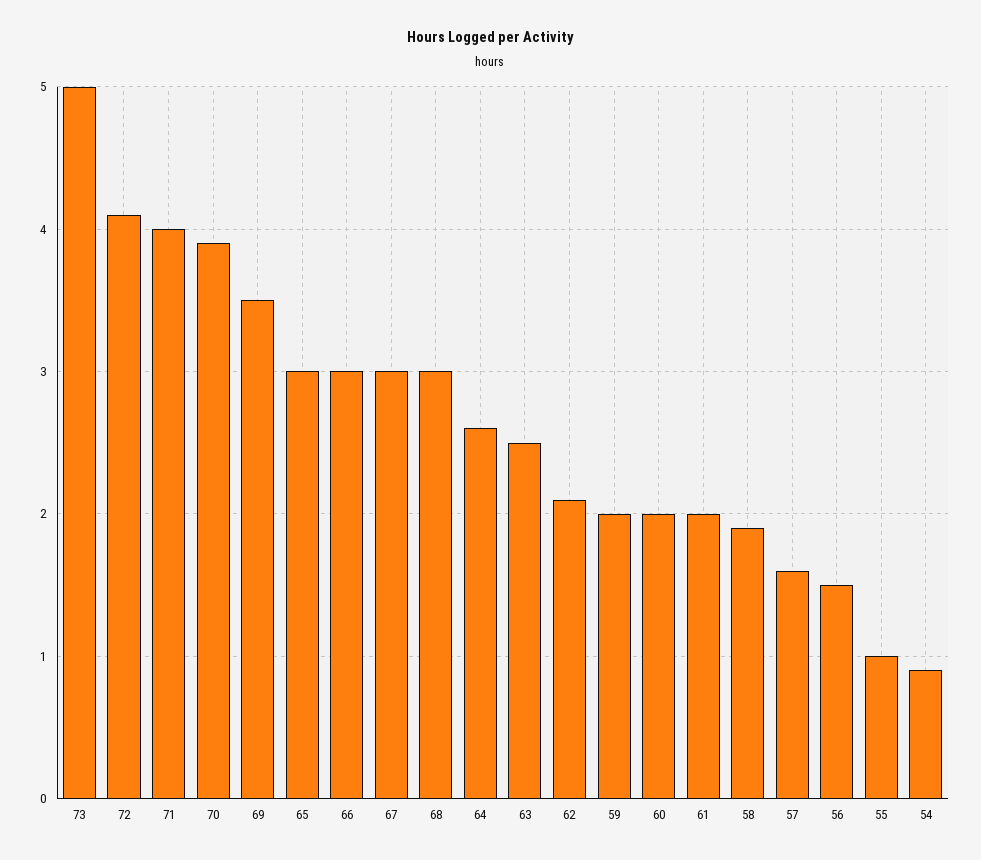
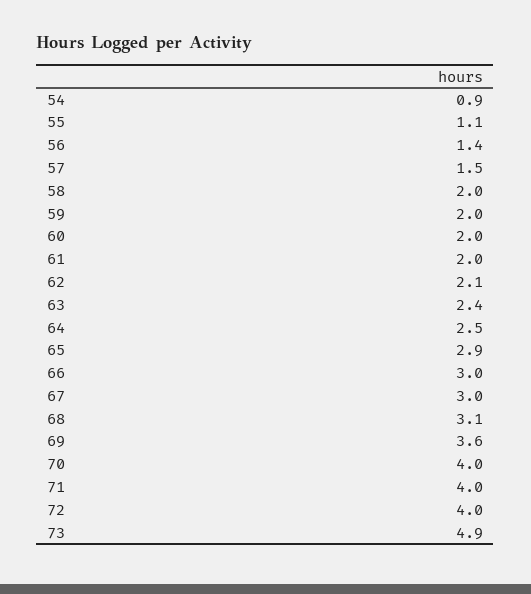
  {
-   "73": 5,
+   "73": 4.9,
-   "72": 4.1,
+   "72": 4,
    "71": 4,
-   "70": 3.9,
+   "70": 4,
-   "69": 3.5,
+   "69": 3.6,
-   "65": 3,
+   "65": 2.9,
    "66": 3,
    "67": 3,
-   "68": 3,
+   "68": 3.1,
-   "64": 2.6,
+   "64": 2.5,
-   "63": 2.5,
+   "63": 2.4,
    "62": 2.1,
    "59": 2,
    "60": 2,
    "61": 2,
-   "58": 1.9,
+   "58": 2,
-   "57": 1.6,
+   "57": 1.5,
-   "56": 1.5,
+   "56": 1.4,
-   "55": 1,
+   "55": 1.1,
    "54": 0.9
  }

